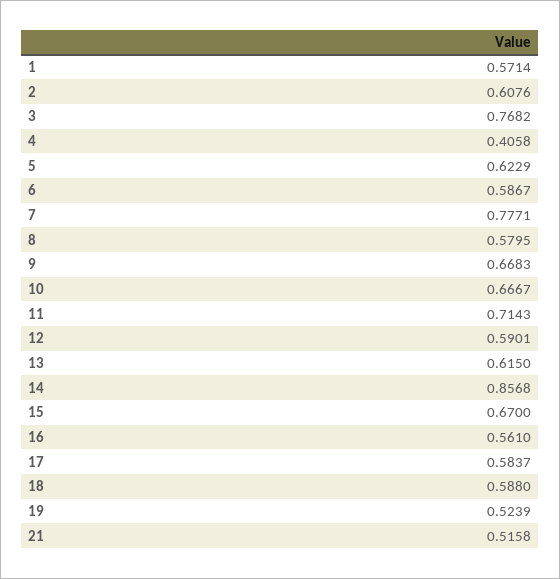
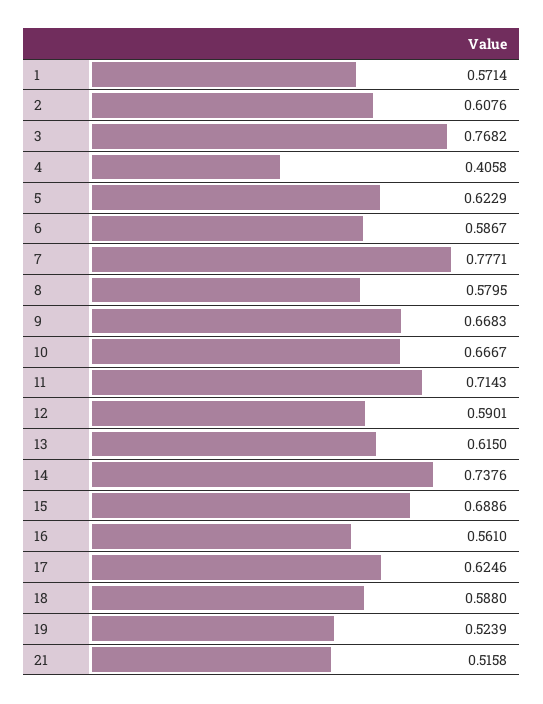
  {
    "1": 0.5714,
    "2": 0.6076,
    "3": 0.7682,
    "4": 0.4058,
    "5": 0.6229,
    "6": 0.5867,
    "7": 0.7771,
    "8": 0.5795,
    "9": 0.6683,
    "10": 0.6667,
    "11": 0.7143,
    "12": 0.5901,
    "13": 0.615,
-   "14": 0.8568,
+   "14": 0.7376,
-   "15": 0.67,
+   "15": 0.6886,
    "16": 0.561,
-   "17": 0.5837,
+   "17": 0.6246,
    "18": 0.588,
    "19": 0.5239,
    "21": 0.5158
  }

